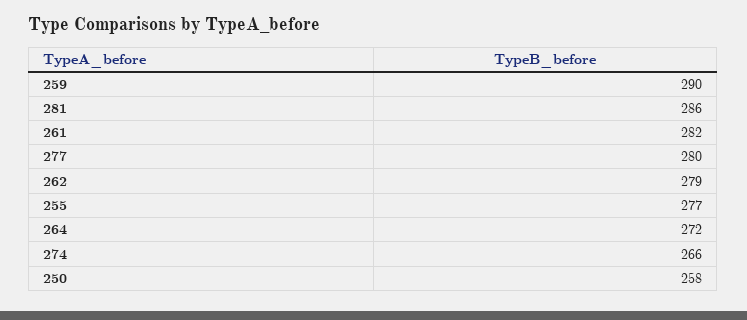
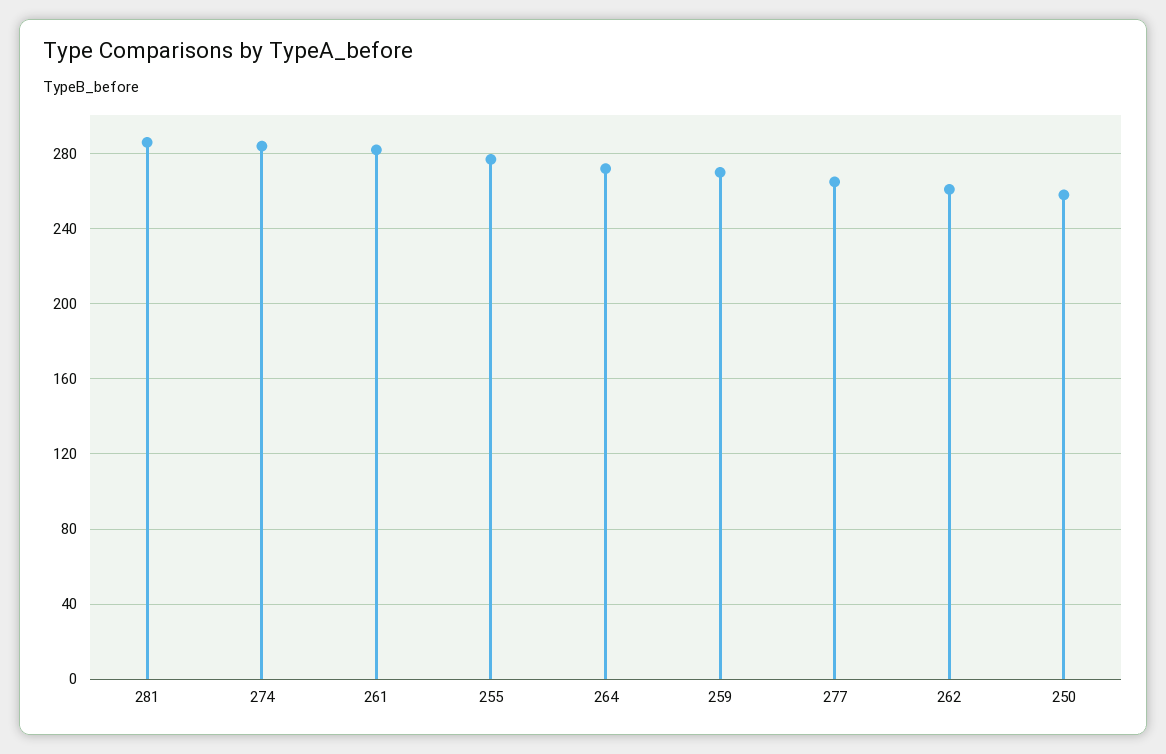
  {
-   "259": 290,
+   "259": 270,
    "281": 286,
    "261": 282,
-   "277": 280,
+   "277": 265,
-   "262": 279,
+   "262": 260,
    "255": 277,
    "264": 272,
-   "274": 266,
+   "274": 285,
    "250": 258
  }

